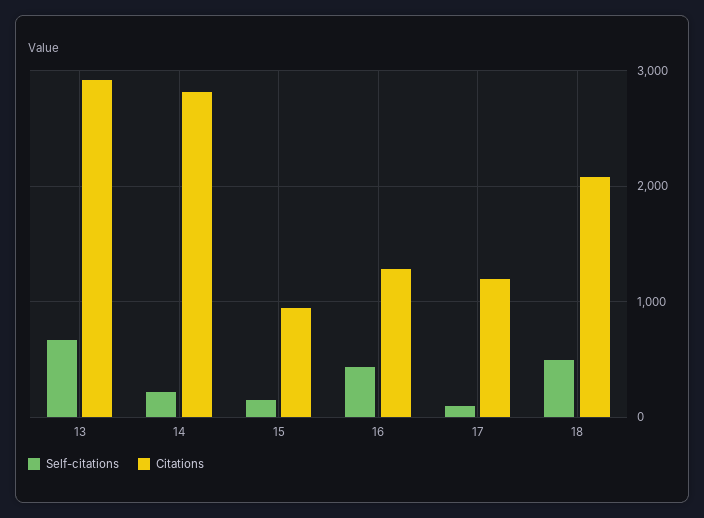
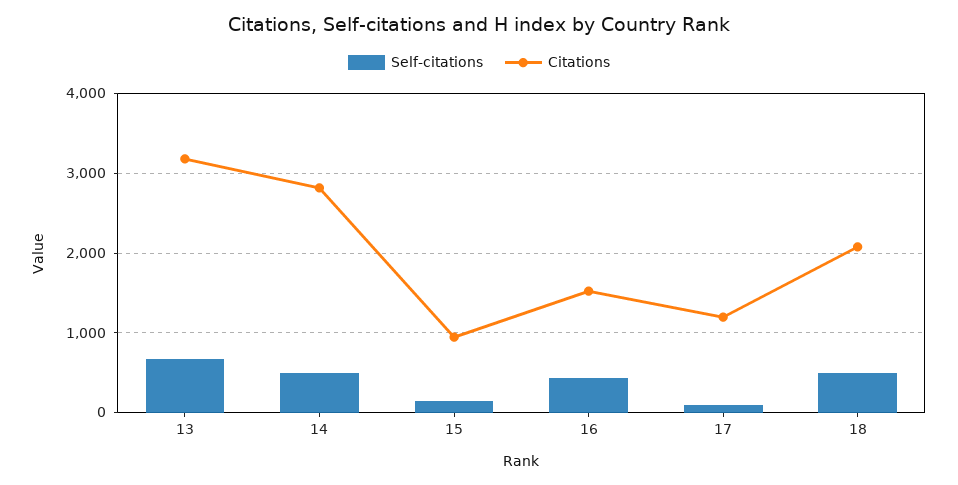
  {
    "Self-citations": {
      "13": 700,
-     "14": 200,
+     "14": 500,
      "15": 100,
      "16": 400,
      "17": 100,
      "18": 500
    },
    "Citations": {
-     "13": 2900,
+     "13": 3200,
      "14": 2800,
      "15": 900,
-     "16": 1300,
+     "16": 1500,
      "17": 1200,
      "18": 2100
    }
  }

